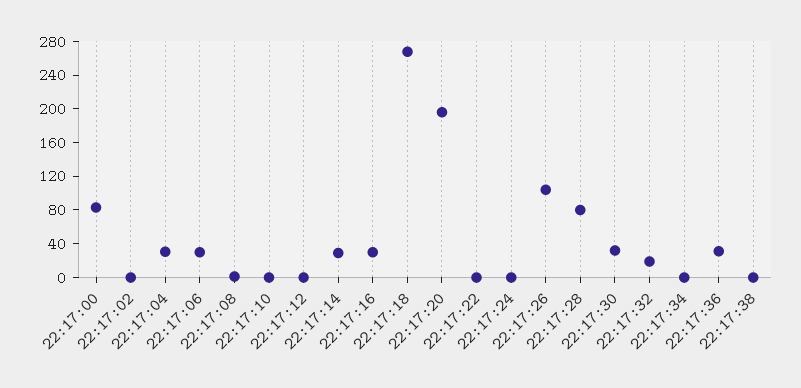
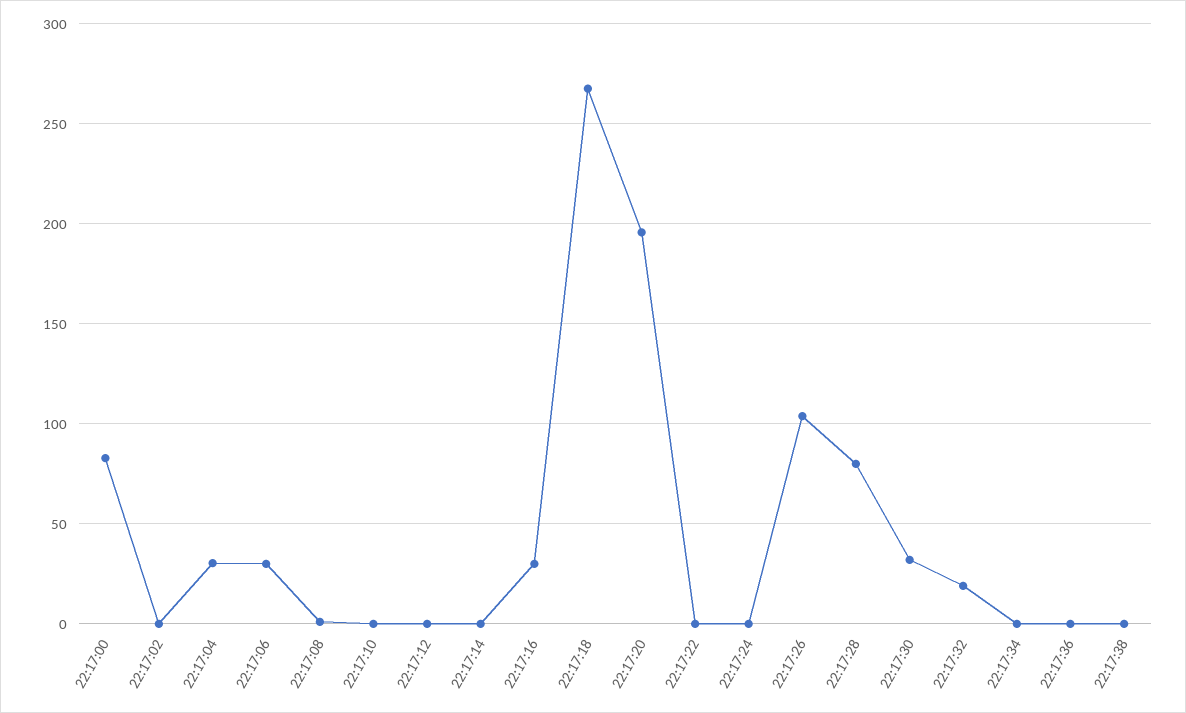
  {
    "22:17:00": 85,
    "22:17:02": 0,
    "22:17:04": 30,
    "22:17:06": 30,
    "22:17:08": 0,
    "22:17:10": 0,
    "22:17:12": 0,
-   "22:17:14": 30,
+   "22:17:14": 0,
    "22:17:16": 30,
    "22:17:18": 270,
    "22:17:20": 195,
    "22:17:22": 0,
    "22:17:24": 0,
    "22:17:26": 105,
    "22:17:28": 80,
    "22:17:30": 30,
    "22:17:32": 20,
    "22:17:34": 0,
-   "22:17:36": 30,
+   "22:17:36": 0,
    "22:17:38": 0
  }

